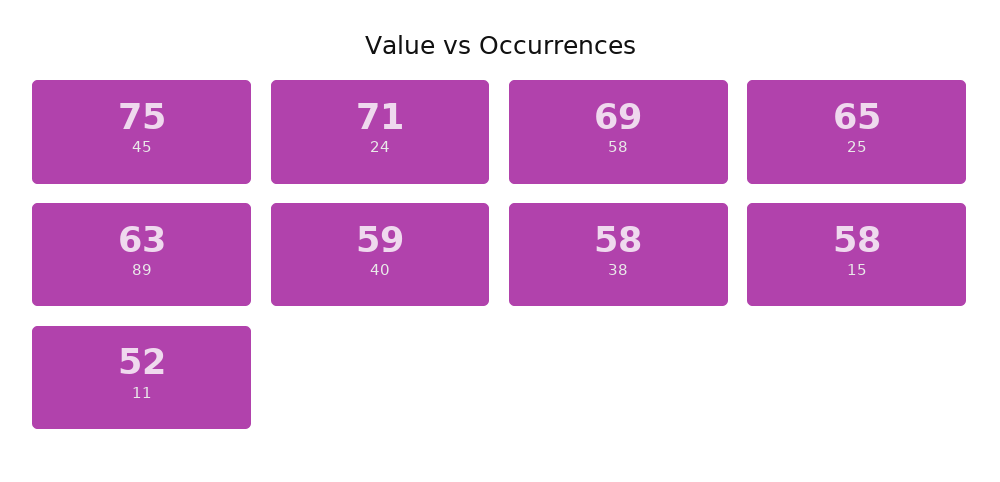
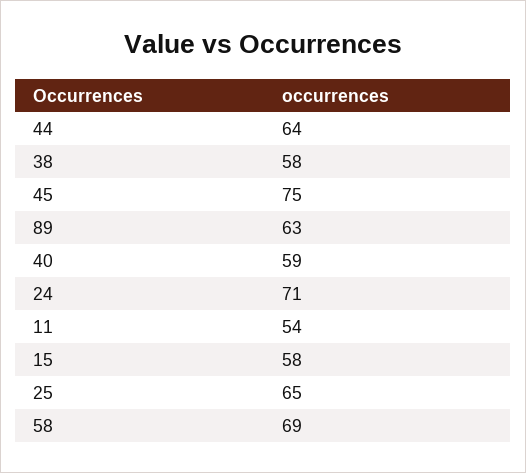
  {
    "45": 75,
    "24": 71,
    "58": 69,
    "25": 65,
    "89": 63,
    "40": 59,
    "38": 58,
    "15": 58,
-   "11": 52
+   "11": 54,
+   "44": 64
  }

